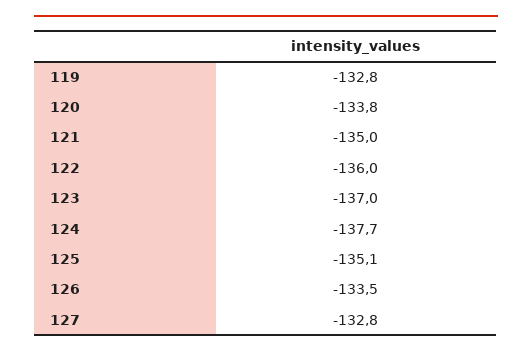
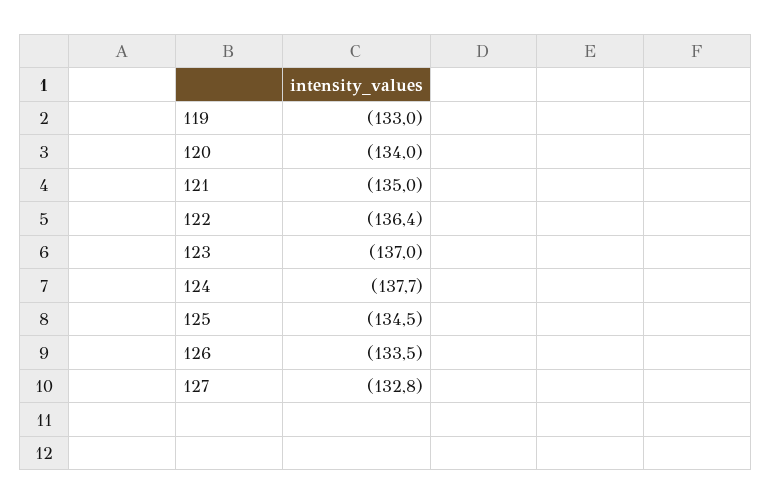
  {
-   "119": -132.8,
+   "119": -133,
-   "120": -133.8,
+   "120": -134,
    "121": -135,
-   "122": -136,
+   "122": -136.4,
    "123": -137,
    "124": -137.7,
-   "125": -135.1,
+   "125": -134.5,
    "126": -133.5,
    "127": -132.8
  }

